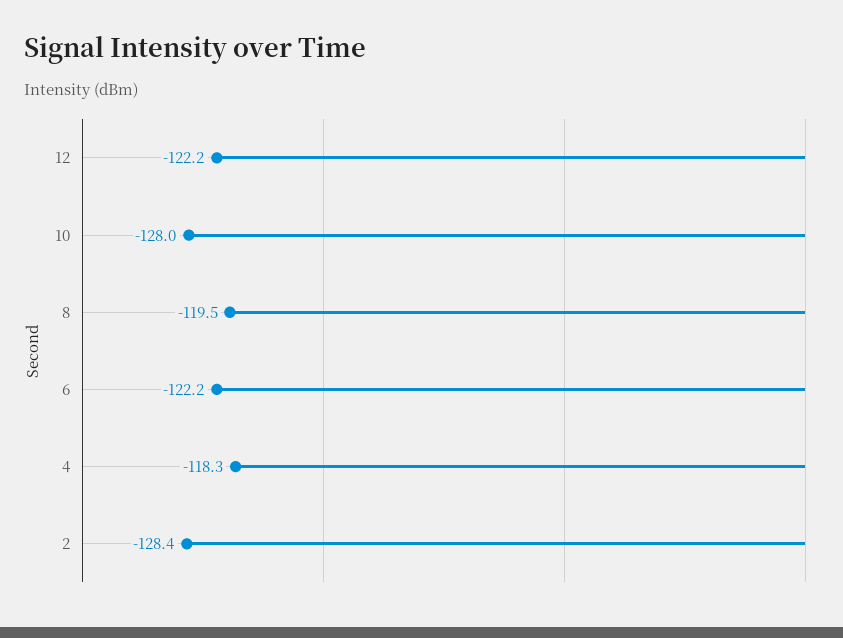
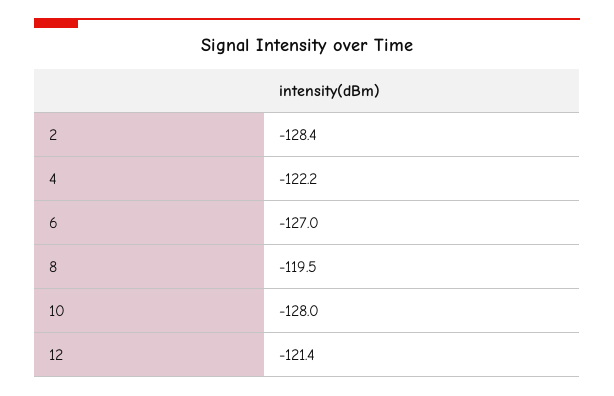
  {
-   "12": -122.2,
+   "12": -121.4,
    "10": -128,
    "8": -119.5,
-   "6": -122.2,
+   "6": -127,
-   "4": -118.3,
+   "4": -122.2,
    "2": -128.4
  }

